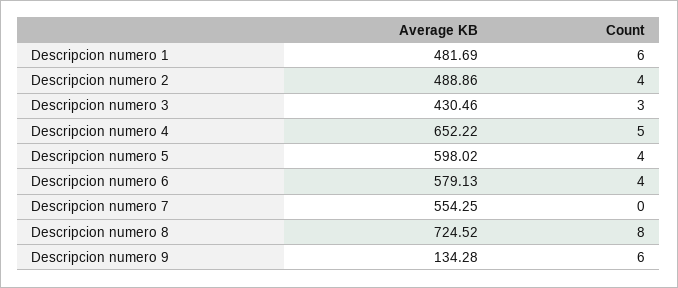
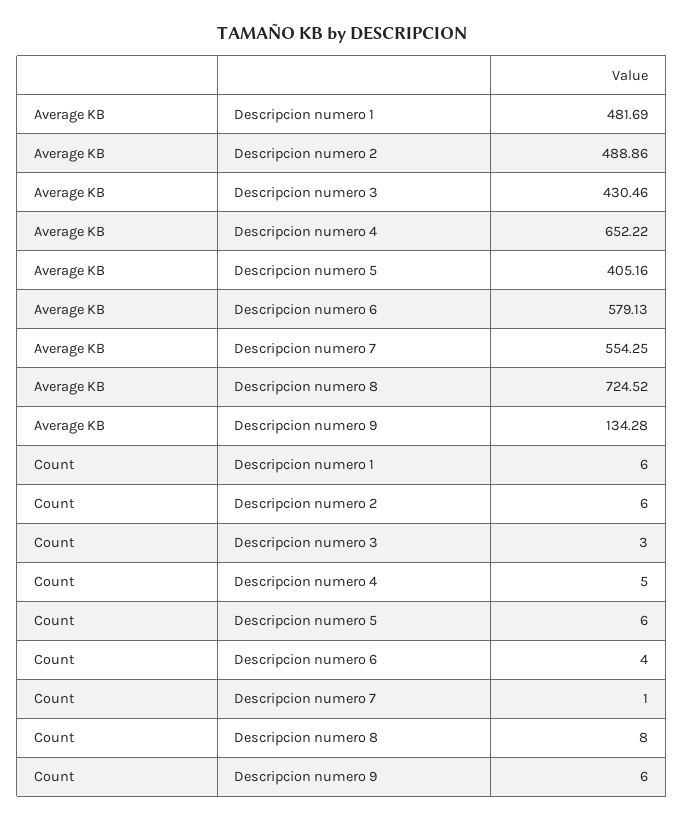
  {
    "Average KB": {
      "Descripcion numero 1": 481.69,
      "Descripcion numero 2": 488.86,
      "Descripcion numero 3": 430.46,
      "Descripcion numero 4": 652.22,
-     "Descripcion numero 5": 598.02,
+     "Descripcion numero 5": 405.16,
      "Descripcion numero 6": 579.13,
      "Descripcion numero 7": 554.25,
      "Descripcion numero 8": 724.52,
      "Descripcion numero 9": 134.28
    },
    "Count": {
      "Descripcion numero 1": 6,
-     "Descripcion numero 2": 4,
+     "Descripcion numero 2": 6,
      "Descripcion numero 3": 3,
      "Descripcion numero 4": 5,
-     "Descripcion numero 5": 4,
+     "Descripcion numero 5": 6,
      "Descripcion numero 6": 4,
-     "Descripcion numero 7": 0,
+     "Descripcion numero 7": 1,
      "Descripcion numero 8": 8,
      "Descripcion numero 9": 6
    }
  }

